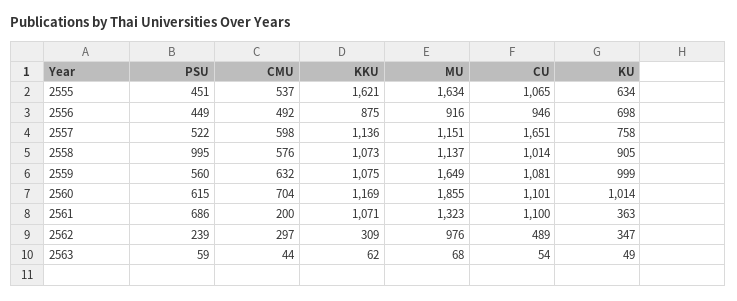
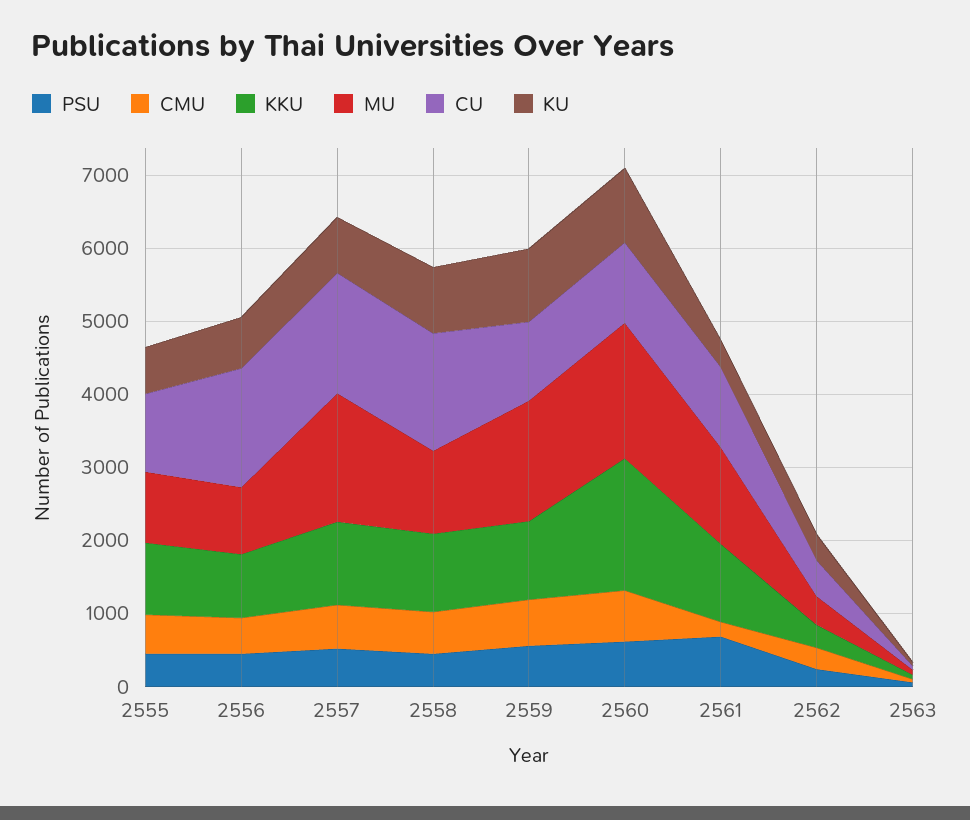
  {
    "PSU": {
      "2555": 451,
      "2556": 449,
      "2557": 522,
-     "2558": 995,
+     "2558": 400,
      "2559": 560,
      "2560": 615,
      "2561": 686,
      "2562": 239,
      "2563": 59
    },
    "CMU": {
      "2555": 537,
      "2556": 492,
      "2557": 598,
      "2558": 576,
      "2559": 632,
      "2560": 704,
      "2561": 200,
      "2562": 297,
      "2563": 44
    },
    "KKU": {
-     "2555": 1621,
+     "2555": 1000,
      "2556": 875,
      "2557": 1136,
      "2558": 1073,
      "2559": 1075,
-     "2560": 1169,
+     "2560": 1800,
      "2561": 1071,
      "2562": 309,
      "2563": 62
    },
    "MU": {
-     "2555": 1634,
+     "2555": 1000,
      "2556": 916,
-     "2557": 1151,
+     "2557": 1800,
      "2558": 1137,
      "2559": 1649,
      "2560": 1855,
      "2561": 1323,
-     "2562": 976,
+     "2562": 400,
      "2563": 68
    },
    "CU": {
      "2555": 1065,
-     "2556": 946,
+     "2556": 1600,
      "2557": 1651,
-     "2558": 1014,
+     "2558": 1600,
      "2559": 1081,
      "2560": 1101,
      "2561": 1100,
      "2562": 489,
      "2563": 54
    },
    "KU": {
      "2555": 634,
      "2556": 698,
      "2557": 758,
      "2558": 905,
      "2559": 999,
      "2560": 1014,
      "2561": 363,
      "2562": 347,
      "2563": 49
    }
  }

